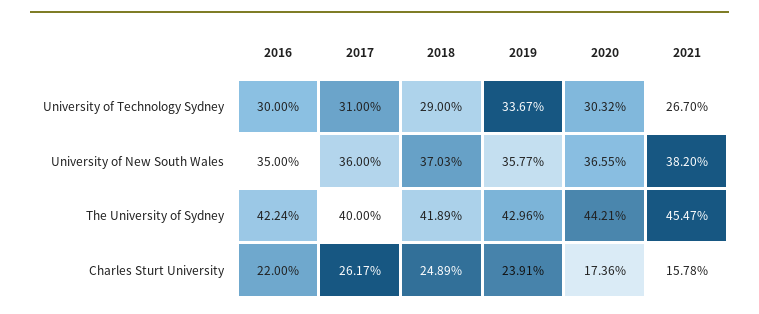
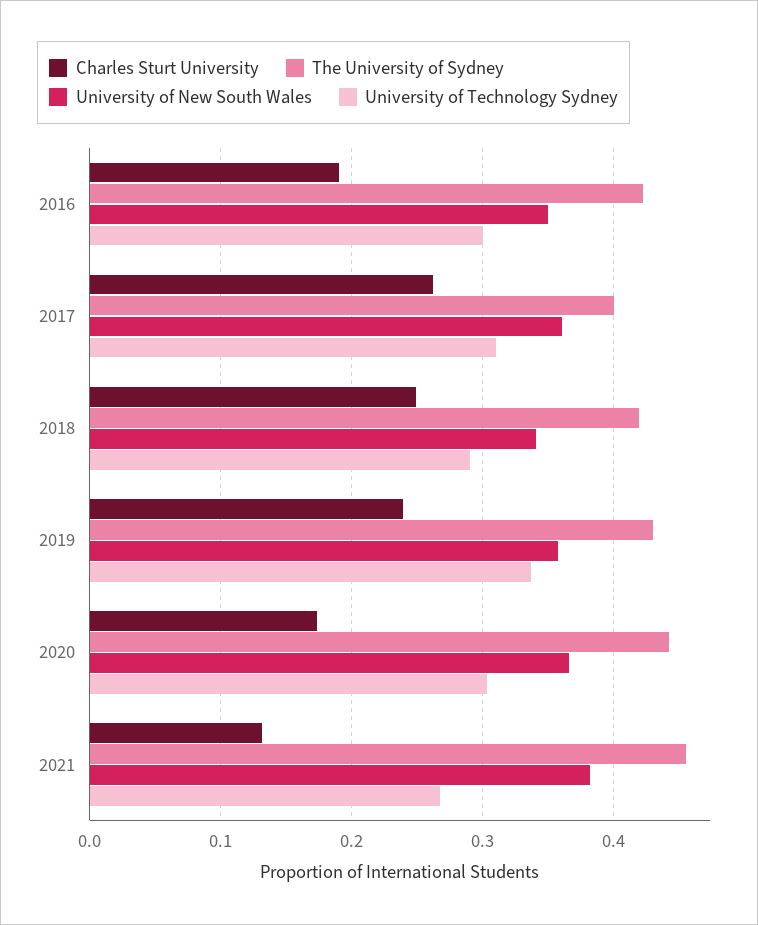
  {
    "University of Technology Sydney": {
      "2016": 0.3,
      "2017": 0.31,
      "2018": 0.29,
      "2019": 0.3367,
      "2020": 0.3032,
      "2021": 0.267
    },
    "University of New South Wales": {
      "2016": 0.35,
      "2017": 0.36,
-     "2018": 0.3703,
+     "2018": 0.34,
      "2019": 0.3577,
      "2020": 0.3655,
      "2021": 0.382
    },
    "The University of Sydney": {
      "2016": 0.4224,
      "2017": 0.4,
      "2018": 0.4189,
      "2019": 0.4296,
      "2020": 0.4421,
      "2021": 0.4547
    },
    "Charles Sturt University": {
-     "2016": 0.22,
+     "2016": 0.19,
      "2017": 0.2617,
      "2018": 0.2489,
      "2019": 0.2391,
      "2020": 0.1736,
-     "2021": 0.1578
+     "2021": 0.13
    }
  }

